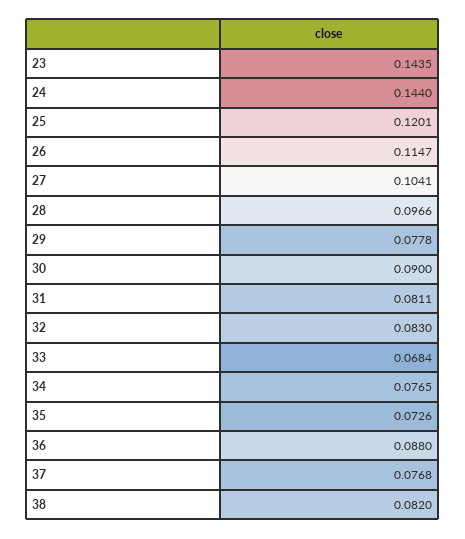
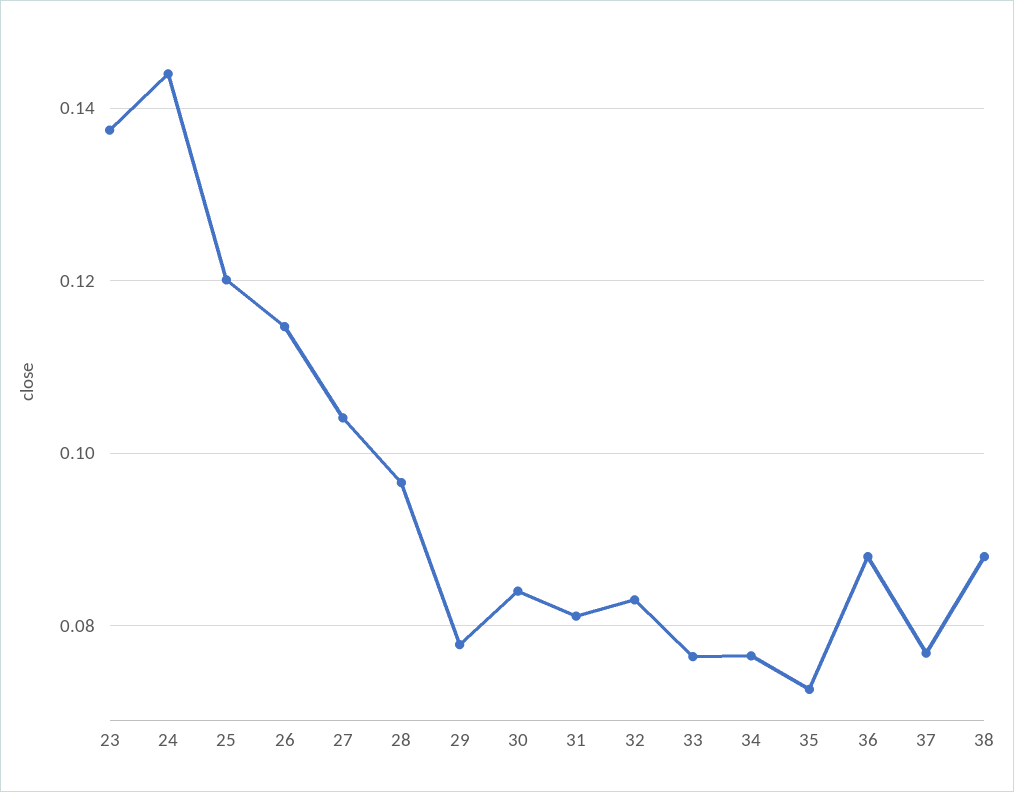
  {
-   "23": 0.1435,
+   "23": 0.138,
    "24": 0.144,
    "25": 0.1201,
    "26": 0.1147,
    "27": 0.1041,
    "28": 0.0966,
    "29": 0.0778,
-   "30": 0.09,
+   "30": 0.084,
    "31": 0.0811,
    "32": 0.083,
-   "33": 0.0684,
+   "33": 0.076,
    "34": 0.0765,
    "35": 0.0726,
    "36": 0.088,
    "37": 0.0768,
-   "38": 0.082
+   "38": 0.088
  }

